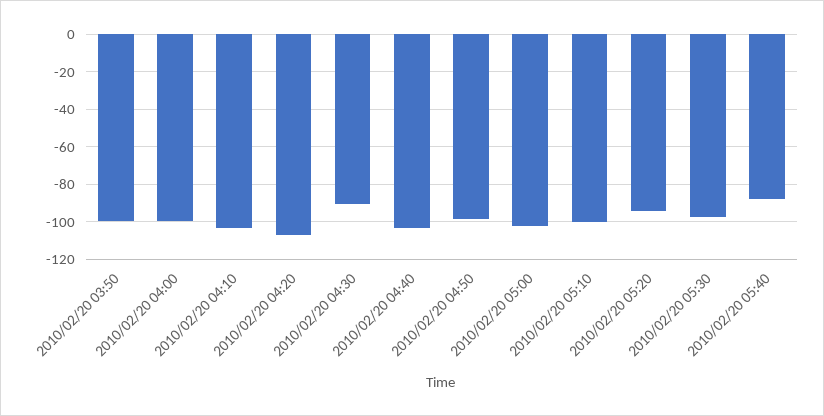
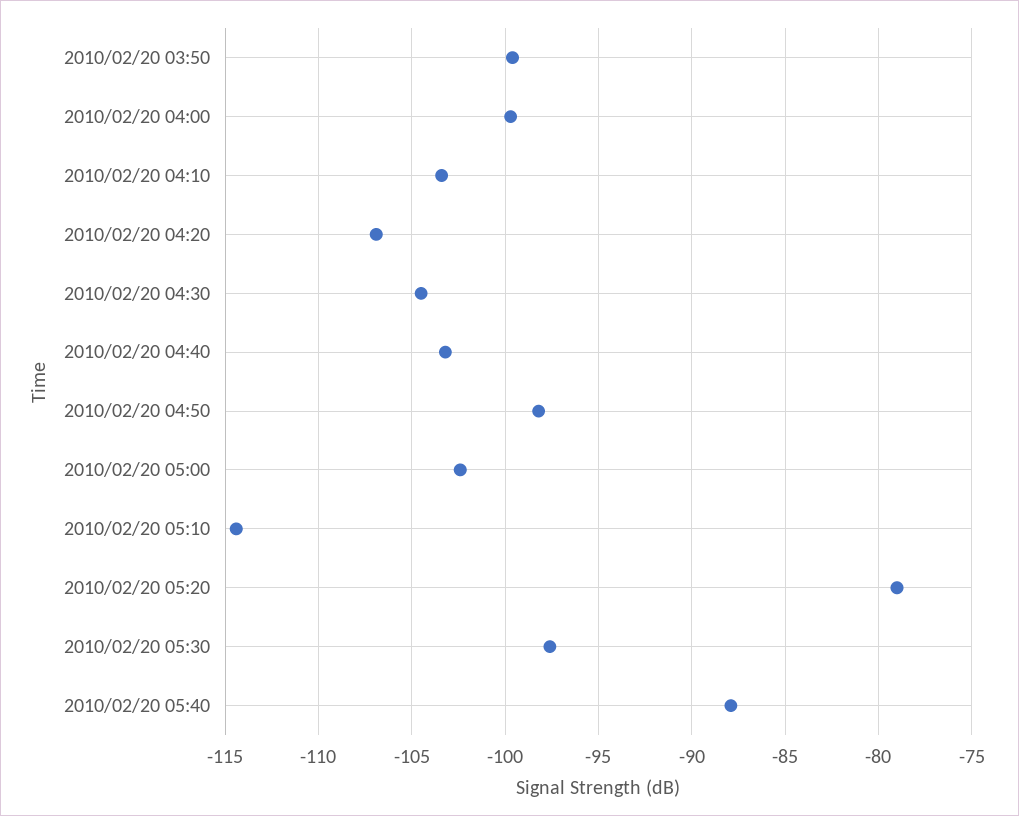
  {
    "2010/02/20 03:50": -99.5,
    "2010/02/20 04:00": -99.5,
    "2010/02/20 04:10": -103.5,
    "2010/02/20 04:20": -107,
-   "2010/02/20 04:30": -90,
+   "2010/02/20 04:30": -104.5,
    "2010/02/20 04:40": -103,
    "2010/02/20 04:50": -98,
    "2010/02/20 05:00": -102.5,
-   "2010/02/20 05:10": -100,
+   "2010/02/20 05:10": -114.5,
-   "2010/02/20 05:20": -95,
+   "2010/02/20 05:20": -79,
    "2010/02/20 05:30": -97.5,
    "2010/02/20 05:40": -88
  }

